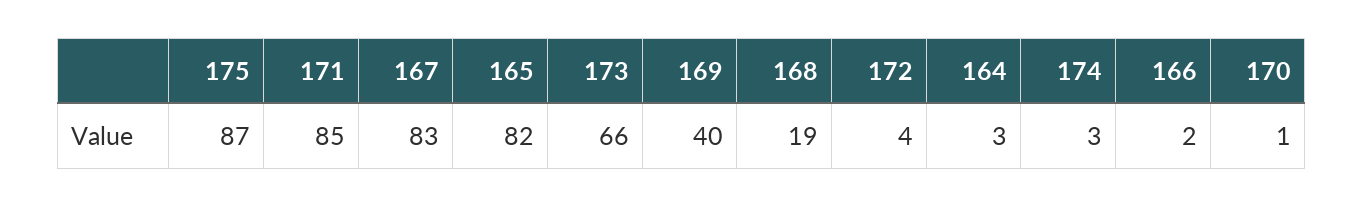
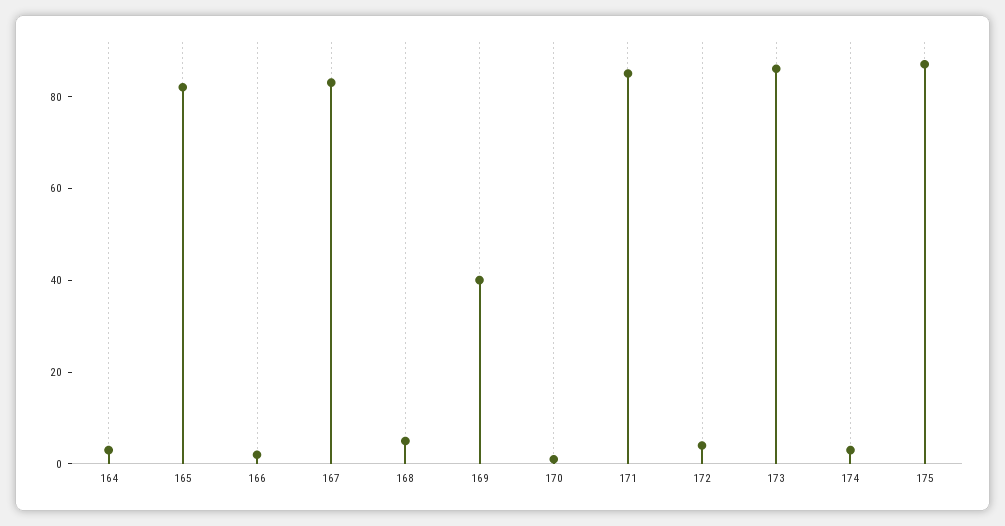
  {
    "175": 87,
    "171": 85,
    "167": 83,
    "165": 82,
-   "173": 66,
+   "173": 85,
    "169": 40,
-   "168": 19,
+   "168": 5,
    "172": 4,
    "164": 3,
    "174": 3,
    "166": 2,
    "170": 1
  }

